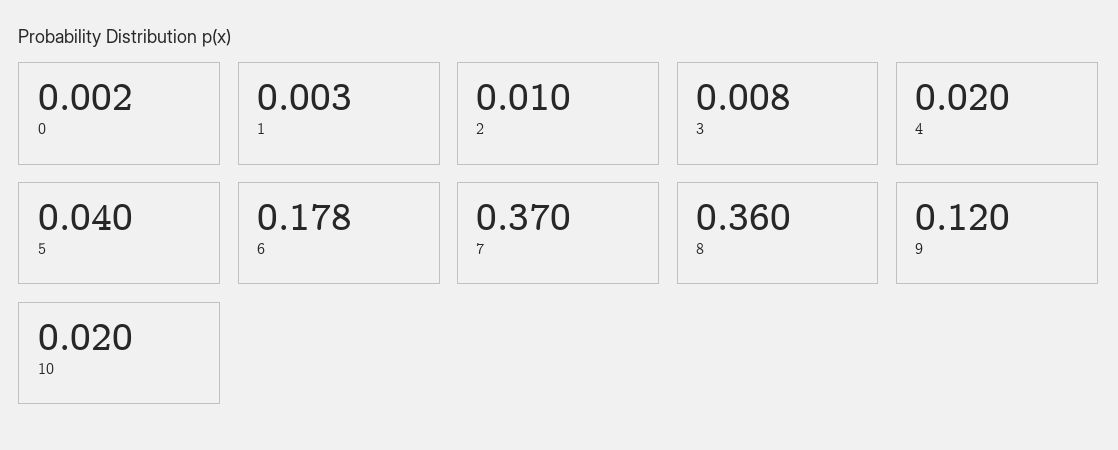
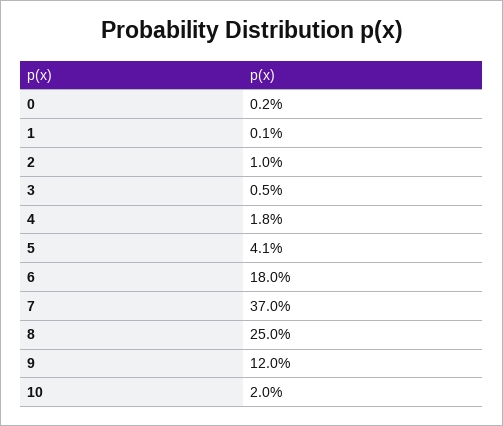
  {
    "0": 0.002,
-   "1": 0.003,
+   "1": 0.001,
    "2": 0.01,
-   "3": 0.008,
+   "3": 0.005,
-   "4": 0.02,
+   "4": 0.018,
-   "5": 0.04,
+   "5": 0.041,
-   "6": 0.178,
+   "6": 0.18,
    "7": 0.37,
-   "8": 0.36,
+   "8": 0.25,
    "9": 0.12,
    "10": 0.02
  }

